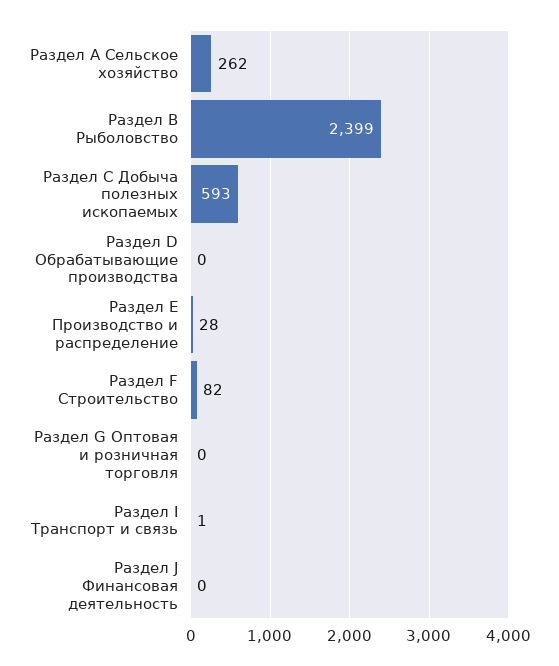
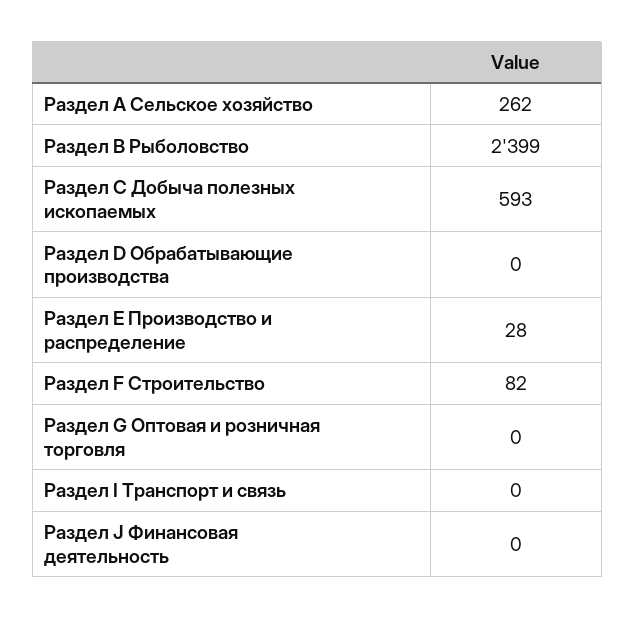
  {
    "Раздел А Сельское хозяйство": 262,
    "Раздел В Рыболовство": 2399,
    "Раздел С Добыча полезных ископаемых": 593,
    "Раздел D Обрабатывающие производства": 0,
    "Раздел Е Производство и распределение": 28,
    "Раздел F Строительство": 82,
    "Раздел G Оптовая и розничная торговля": 0,
-   "Раздел I Транспорт и связь": 1,
+   "Раздел I Транспорт и связь": 0,
    "Раздел J Финансовая деятельность": 0
  }

